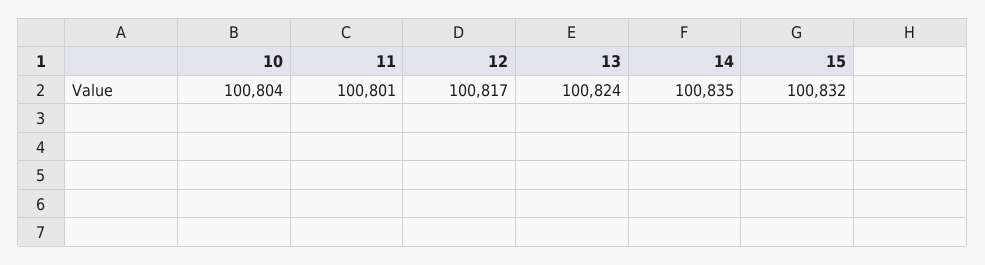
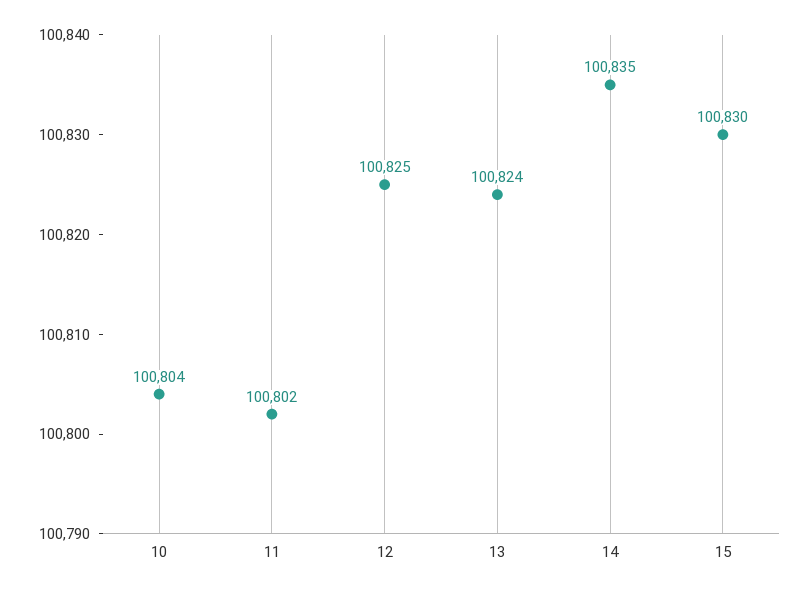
  {
    "10": 100804,
-   "11": 100801,
+   "11": 100802,
-   "12": 100817,
+   "12": 100825,
    "13": 100824,
    "14": 100835,
-   "15": 100832
+   "15": 100830
  }

